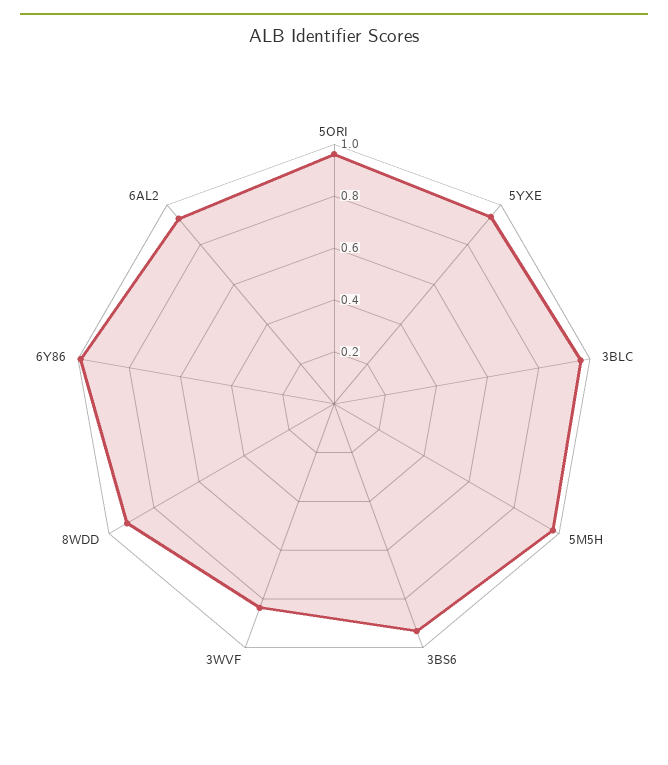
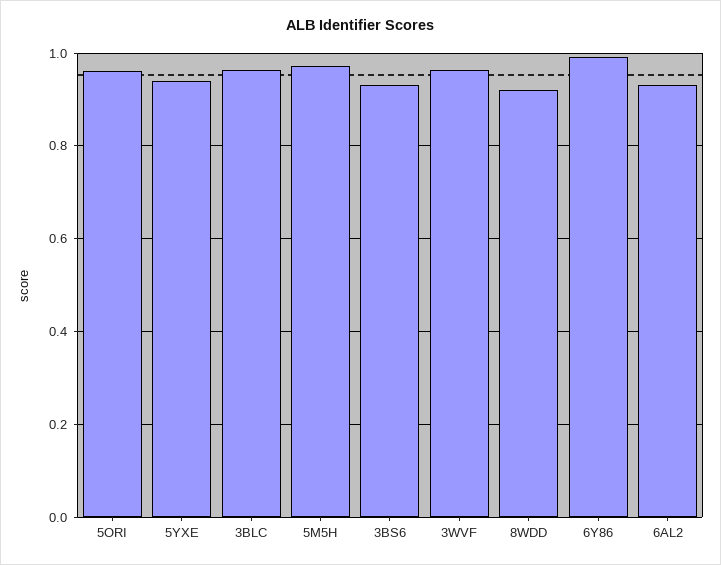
  {
    "5ORI": 0.96,
    "5YXE": 0.94,
    "3BLC": 0.96,
    "5M5H": 0.98,
    "3BS6": 0.94,
-   "3WVF": 0.85,
+   "3WVF": 0.96,
    "8WDD": 0.92,
    "6Y86": 1,
    "6AL2": 0.94
  }

